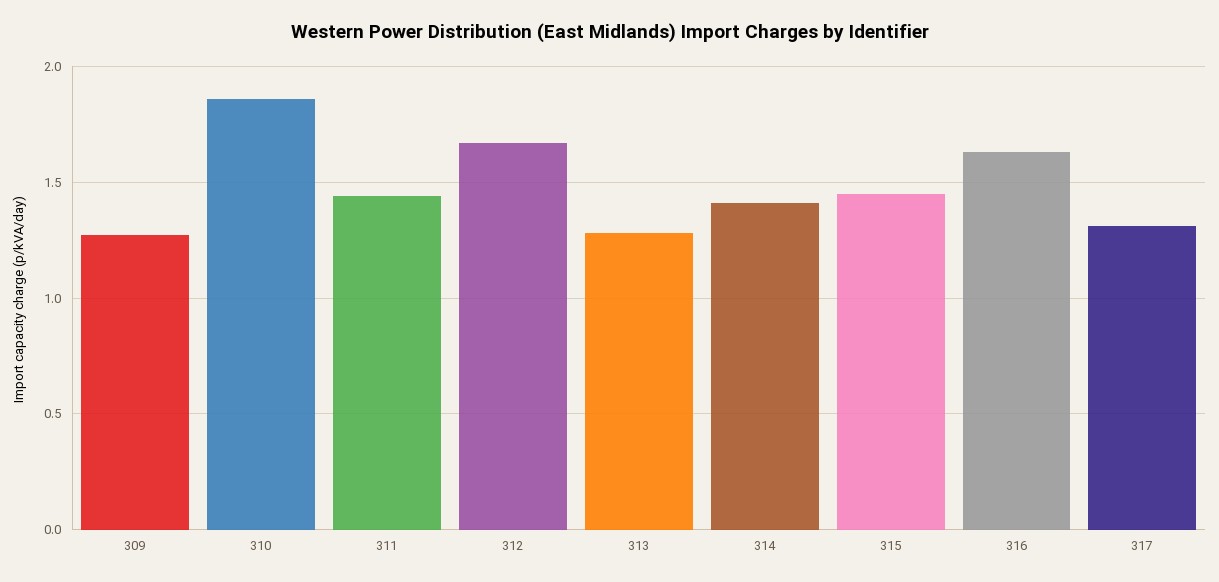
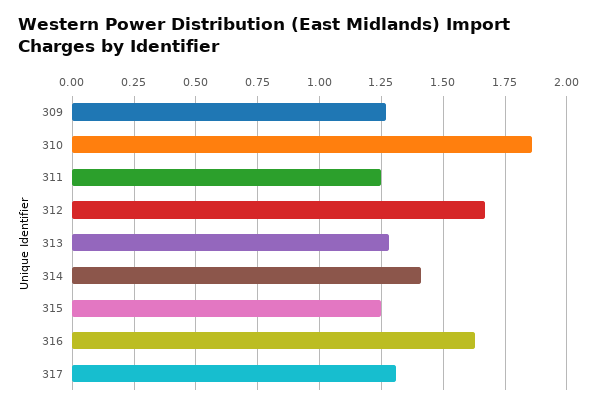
  {
    "309": 1.25,
    "310": 1.85,
-   "311": 1.45,
+   "311": 1.25,
    "312": 1.65,
    "313": 1.3,
    "314": 1.4,
-   "315": 1.45,
+   "315": 1.25,
    "316": 1.65,
    "317": 1.3
  }

